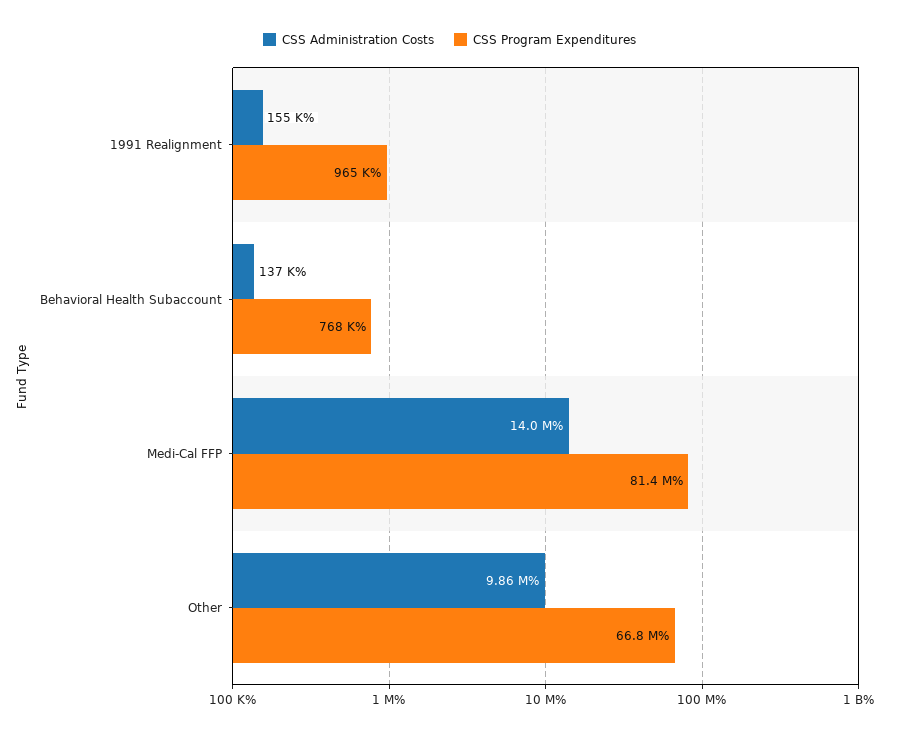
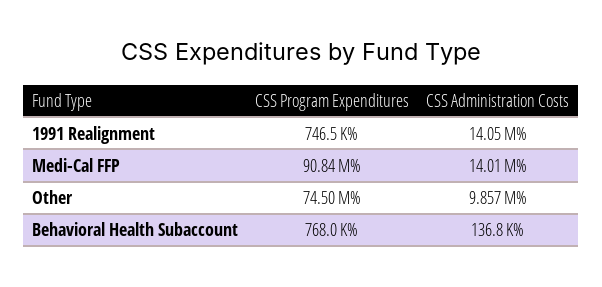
  {
    "CSS Administration Costs": {
-     "1991 Realignment": 155000,
+     "1991 Realignment": 14050000,
      "Behavioral Health Subaccount": 136800,
      "Medi-Cal FFP": 14010000,
      "Other": 9857000
    },
    "CSS Program Expenditures": {
-     "1991 Realignment": 965000,
+     "1991 Realignment": 746500,
      "Behavioral Health Subaccount": 768000,
-     "Medi-Cal FFP": 81400000,
+     "Medi-Cal FFP": 90840000,
-     "Other": 66800000
+     "Other": 74500000
    }
  }

